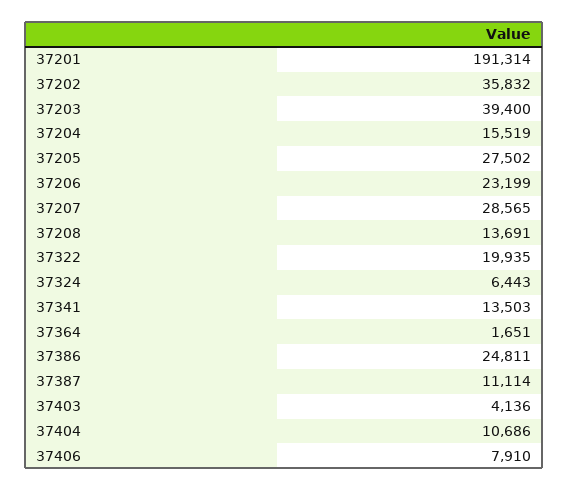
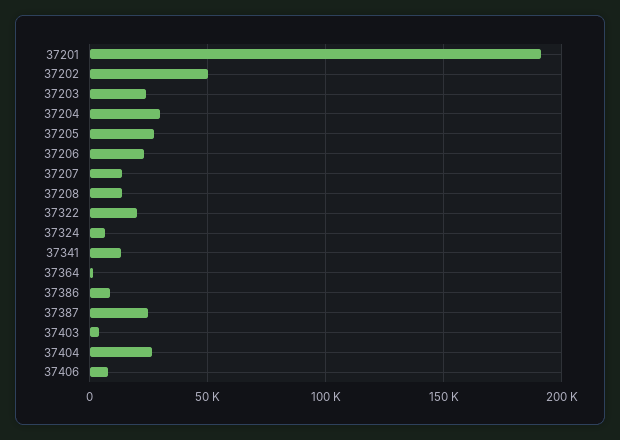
  {
    "37201": 191314,
-   "37202": 35832,
+   "37202": 50000,
-   "37203": 39400,
+   "37203": 25000,
-   "37204": 15519,
+   "37204": 30000,
    "37205": 27502,
    "37206": 23199,
-   "37207": 28565,
+   "37207": 15000,
    "37208": 13691,
    "37322": 19935,
    "37324": 6443,
    "37341": 13503,
    "37364": 1651,
-   "37386": 24811,
+   "37386": 10000,
-   "37387": 11114,
+   "37387": 25000,
    "37403": 4136,
-   "37404": 10686,
+   "37404": 25000,
    "37406": 7910
  }

